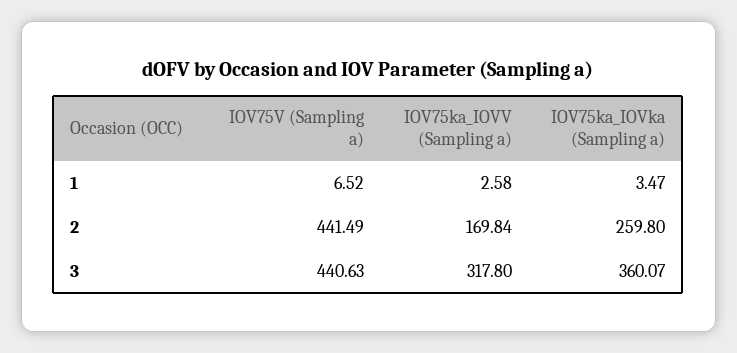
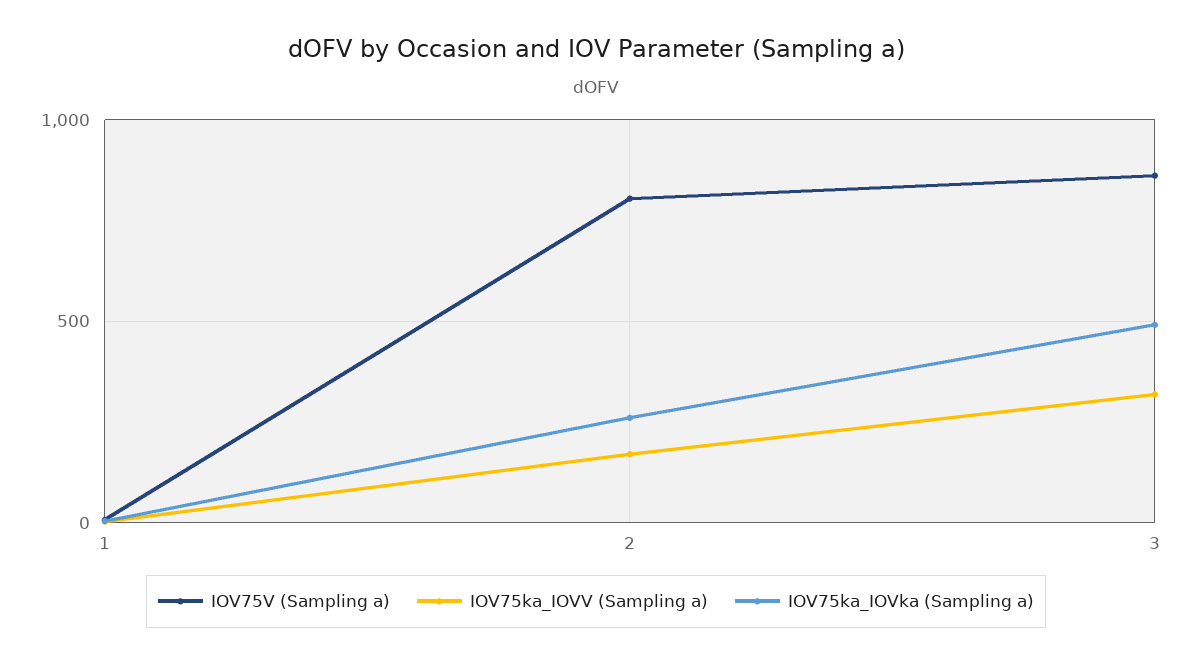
  {
    "IOV75V (Sampling a)": {
      "1": 6.52,
-     "2": 441.49,
+     "2": 800,
-     "3": 440.63
+     "3": 850
    },
    "IOV75ka_IOVV (Sampling a)": {
      "1": 2.58,
      "2": 169.84,
      "3": 317.8
    },
    "IOV75ka_IOVka (Sampling a)": {
      "1": 3.47,
      "2": 259.8,
-     "3": 360.07
+     "3": 500
    }
  }

